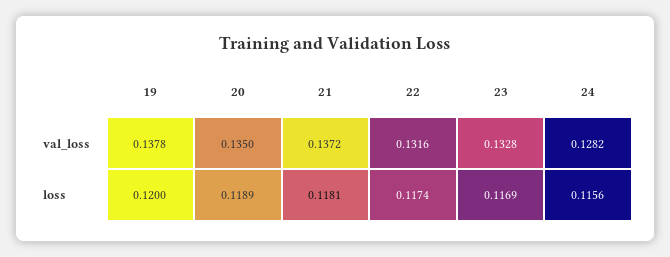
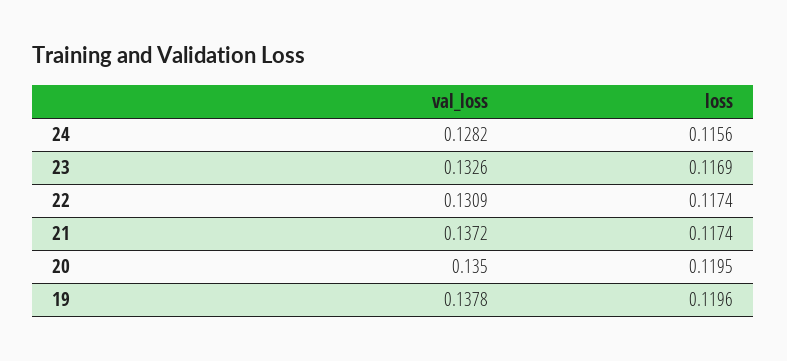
  {
    "19": {
      "val_loss": 0.1378,
-     "loss": 0.12
+     "loss": 0.1196
    },
    "20": {
      "val_loss": 0.135,
-     "loss": 0.1189
+     "loss": 0.1195
    },
    "21": {
      "val_loss": 0.1372,
-     "loss": 0.1181
+     "loss": 0.1174
    },
    "22": {
-     "val_loss": 0.1316,
+     "val_loss": 0.1309,
      "loss": 0.1174
    },
    "23": {
-     "val_loss": 0.1328,
+     "val_loss": 0.1326,
      "loss": 0.1169
    },
    "24": {
      "val_loss": 0.1282,
      "loss": 0.1156
    }
  }

